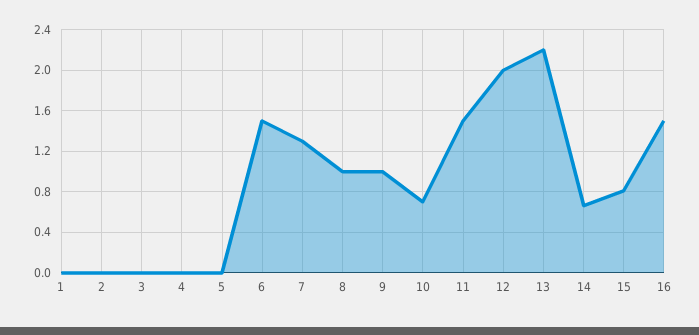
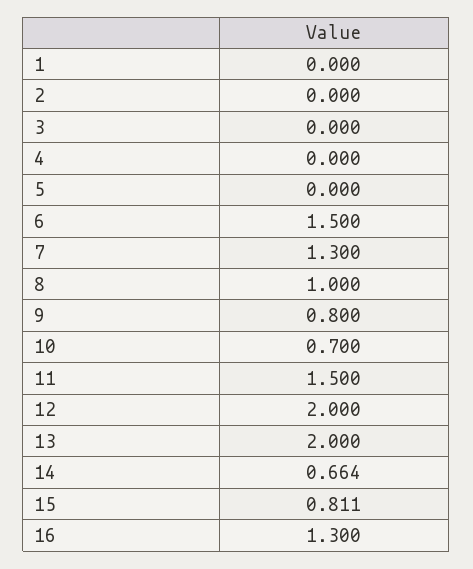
  {
    "1": 0,
    "2": 0,
    "3": 0,
    "4": 0,
    "5": 0,
    "6": 1.5,
    "7": 1.3,
    "8": 1,
-   "9": 1,
+   "9": 0.8,
    "10": 0.7,
    "11": 1.5,
    "12": 2,
-   "13": 2.2,
+   "13": 2,
    "14": 0.664,
    "15": 0.811,
-   "16": 1.5
+   "16": 1.3
  }

